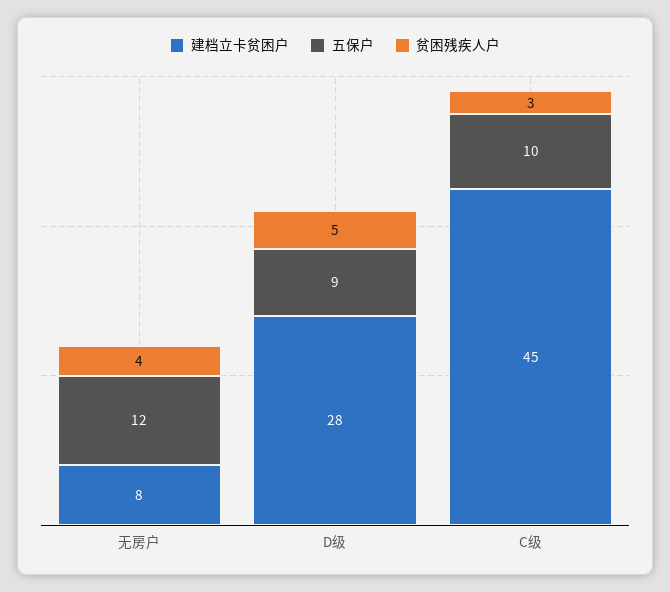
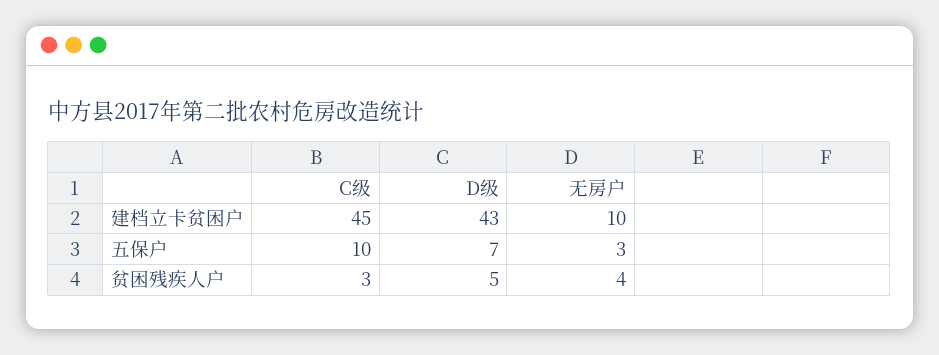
  {
    "建档立卡贫困户": {
-     "无房户": 8,
+     "无房户": 10,
-     "D级": 28,
+     "D级": 43,
      "C级": 45
    },
    "五保户": {
-     "无房户": 12,
+     "无房户": 3,
-     "D级": 9,
+     "D级": 7,
      "C级": 10
    },
    "贫困残疾人户": {
      "无房户": 4,
      "D级": 5,
      "C级": 3
    }
  }

